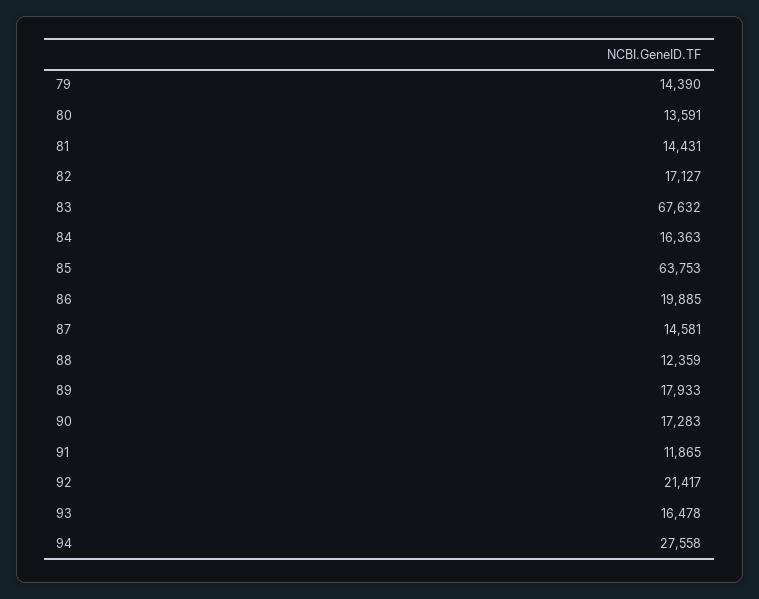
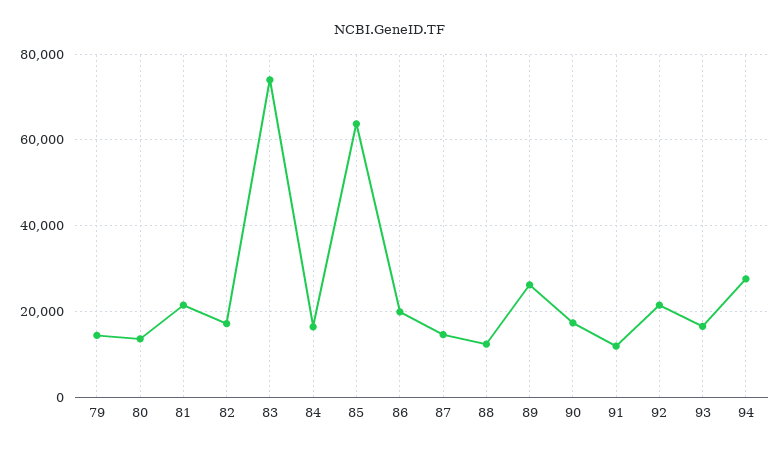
  {
    "79": 14390,
    "80": 13591,
-   "81": 14431,
+   "81": 22000,
    "82": 17127,
-   "83": 67632,
+   "83": 74000,
    "84": 16363,
    "85": 63753,
    "86": 19885,
    "87": 14581,
    "88": 12359,
-   "89": 17933,
+   "89": 26000,
    "90": 17283,
    "91": 11865,
    "92": 21417,
    "93": 16478,
    "94": 27558
  }

